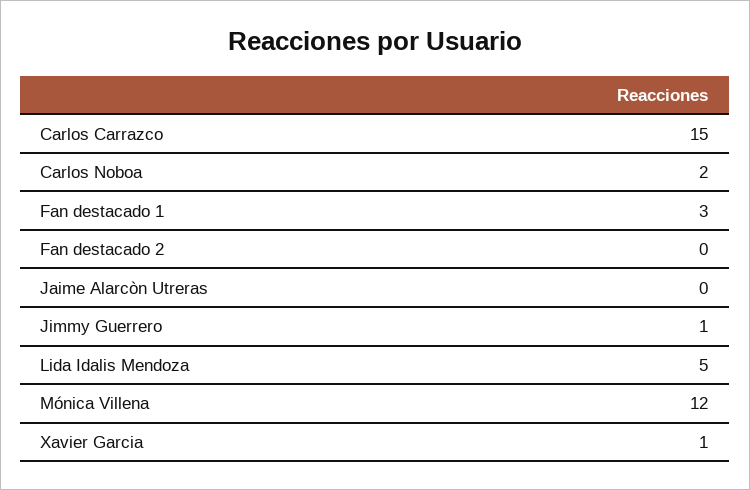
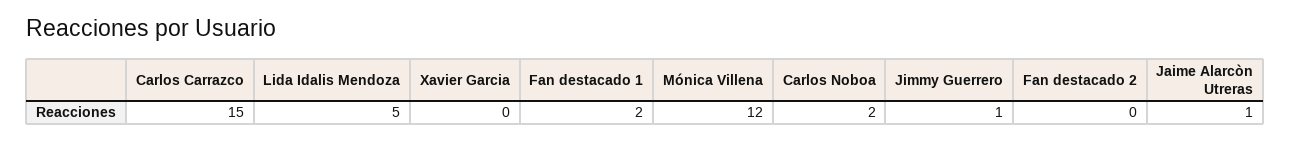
  {
    "Carlos Carrazco": 15,
    "Carlos Noboa": 2,
-   "Fan destacado 1": 3,
+   "Fan destacado 1": 2,
    "Fan destacado 2": 0,
-   "Jaime Alarcòn Utreras": 0,
+   "Jaime Alarcòn Utreras": 1,
    "Jimmy Guerrero": 1,
    "Lida Idalis Mendoza": 5,
    "Mónica Villena": 12,
-   "Xavier Garcia": 1
+   "Xavier Garcia": 0
  }

